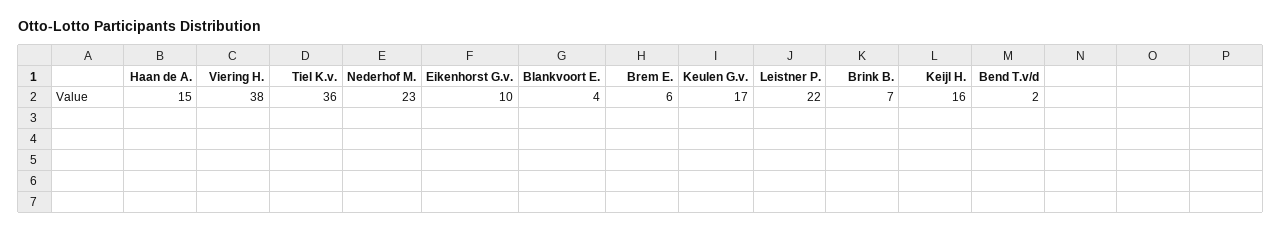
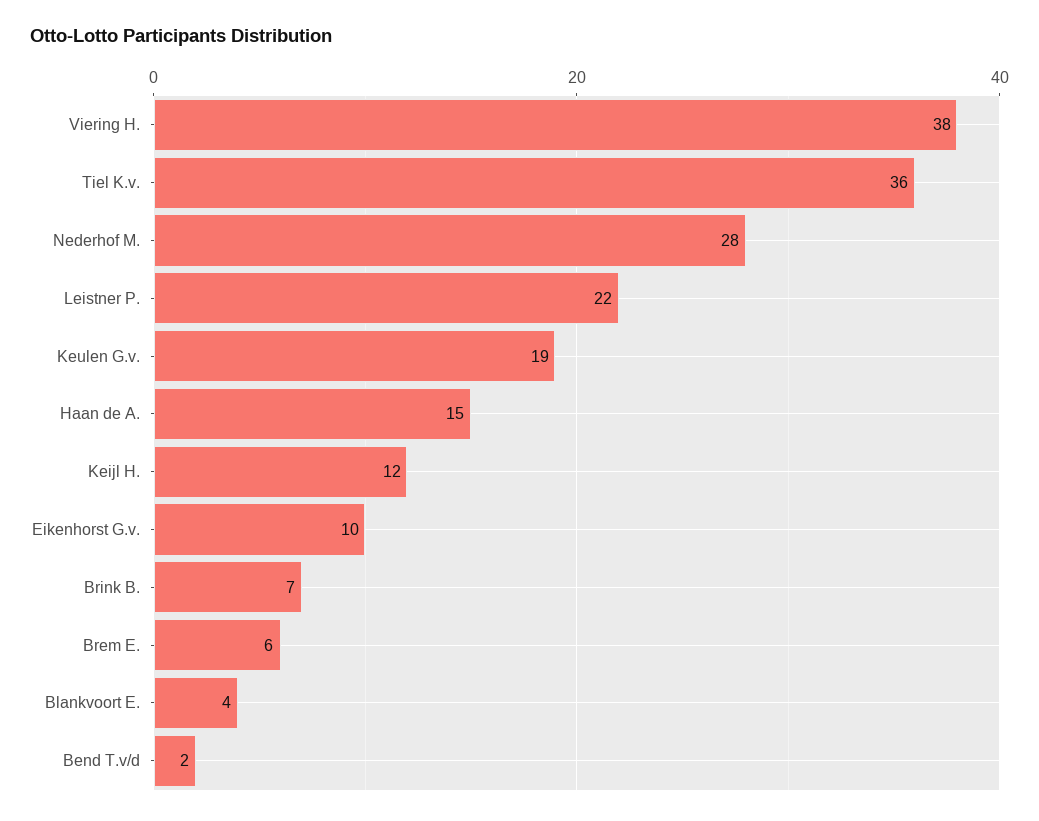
  {
    "Haan de A.": 15,
    "Viering H.": 38,
    "Tiel K.v.": 36,
-   "Nederhof M.": 23,
+   "Nederhof M.": 28,
    "Eikenhorst G.v.": 10,
    "Blankvoort E.": 4,
    "Brem E.": 6,
-   "Keulen G.v.": 17,
+   "Keulen G.v.": 19,
    "Leistner P.": 22,
    "Brink B.": 7,
-   "Keijl H.": 16,
+   "Keijl H.": 12,
    "Bend T.v/d": 2
  }

